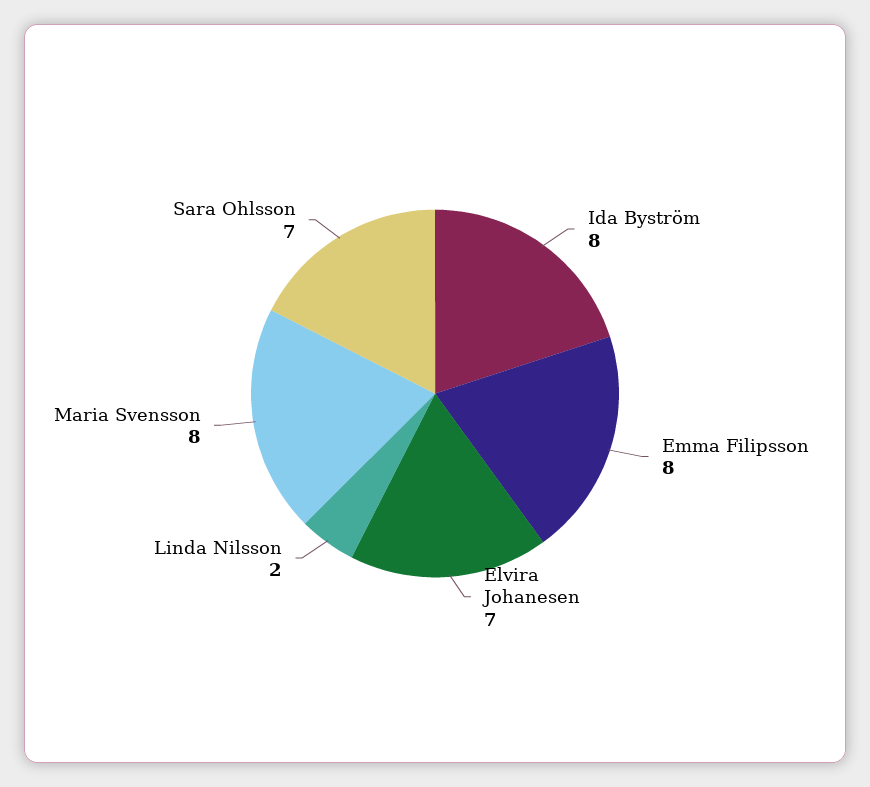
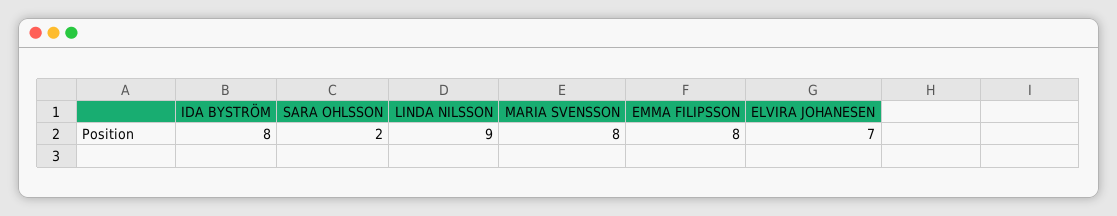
  {
    "Ida Byström": 8,
    "Emma Filipsson": 8,
    "Elvira Johanesen": 7,
-   "Linda Nilsson": 2,
+   "Linda Nilsson": 9,
    "Maria Svensson": 8,
-   "Sara Ohlsson": 7
+   "Sara Ohlsson": 2
  }

